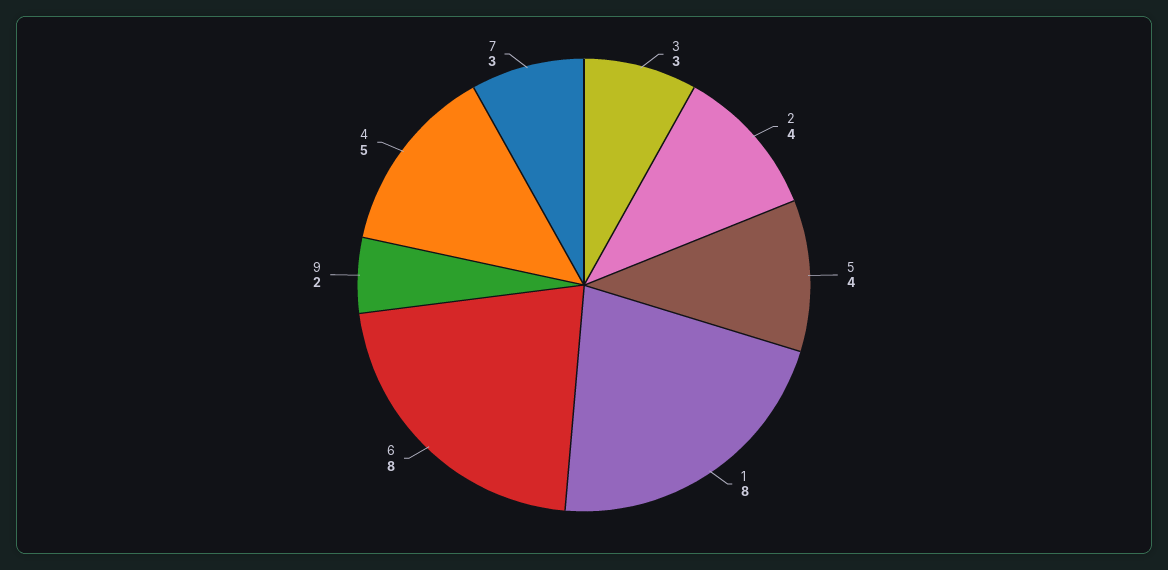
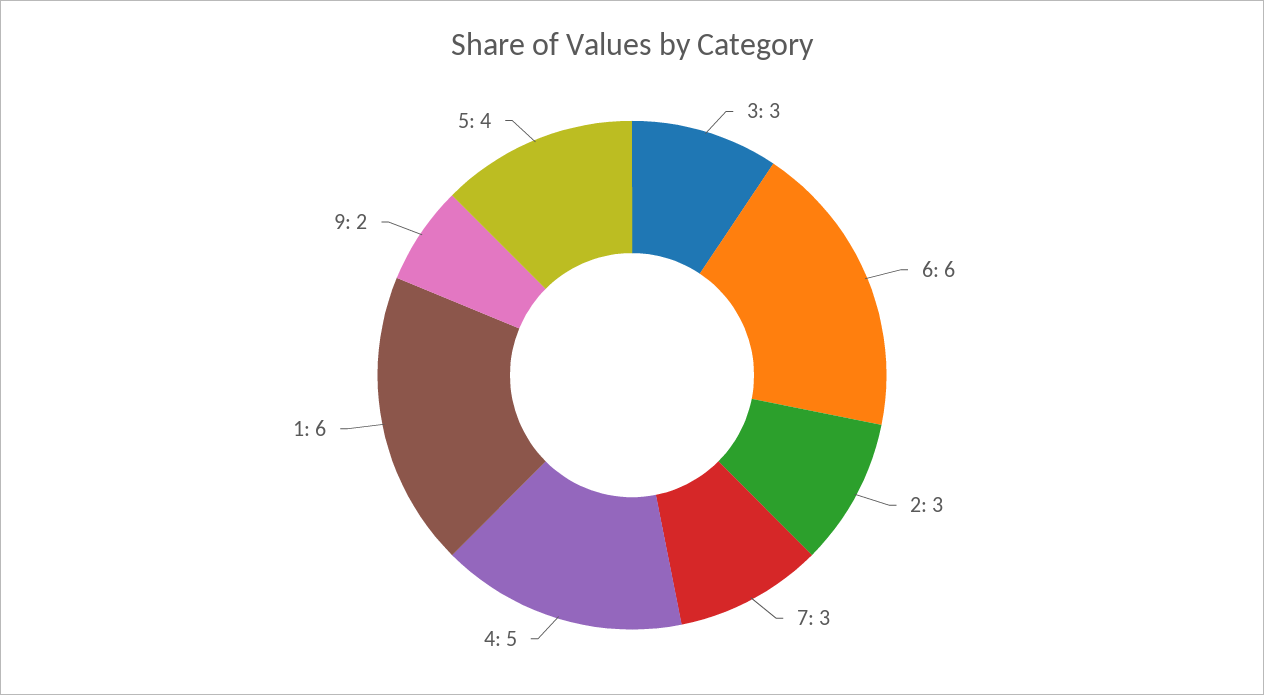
  {
    "3": 3,
-   "2": 4,
+   "2": 3,
    "5": 4,
-   "1": 8,
+   "1": 6,
-   "6": 8,
+   "6": 6,
    "9": 2,
    "4": 5,
    "7": 3
  }

